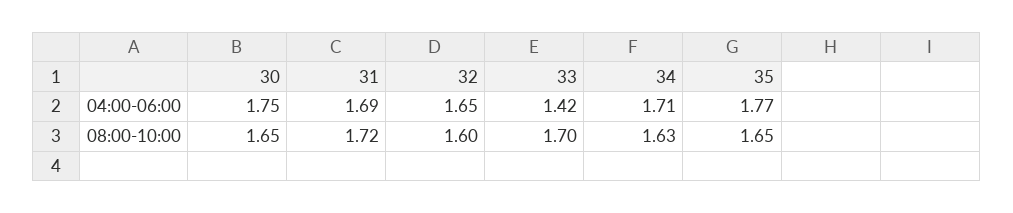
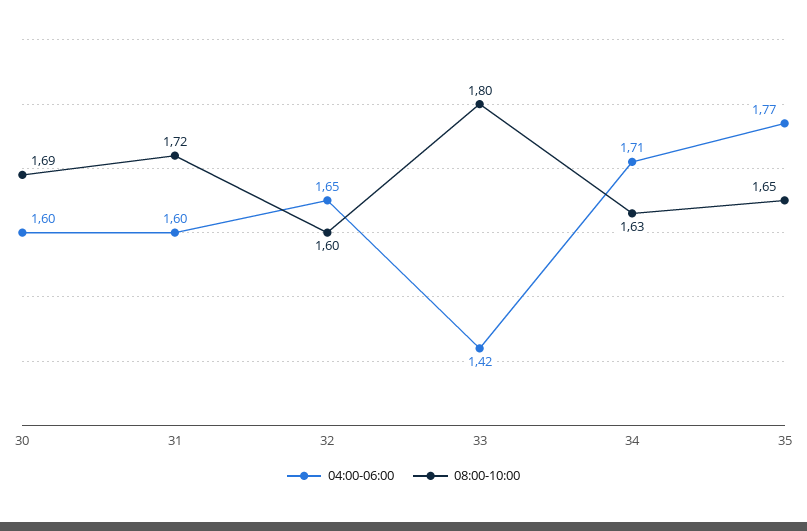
  {
    "04:00-06:00": {
-     "30": 1.75,
+     "30": 1.6,
-     "31": 1.69,
+     "31": 1.6,
      "32": 1.65,
      "33": 1.42,
      "34": 1.71,
      "35": 1.77
    },
    "08:00-10:00": {
-     "30": 1.65,
+     "30": 1.69,
      "31": 1.72,
      "32": 1.6,
-     "33": 1.7,
+     "33": 1.8,
      "34": 1.63,
      "35": 1.65
    }
  }

